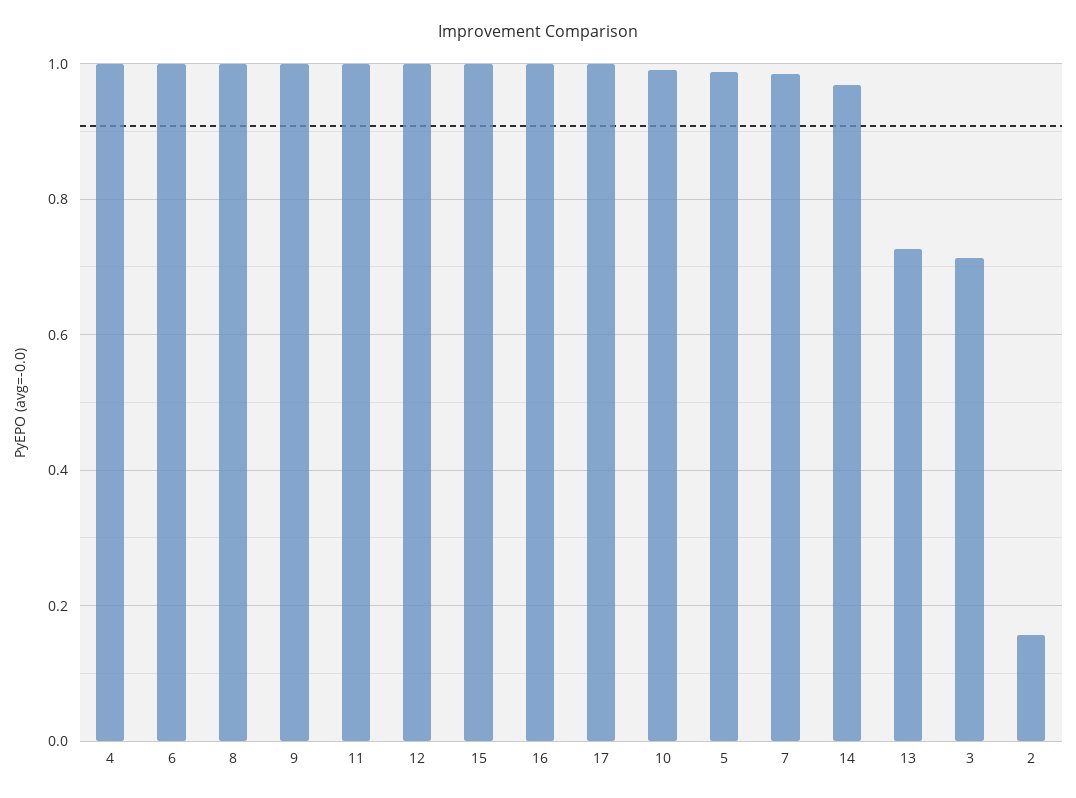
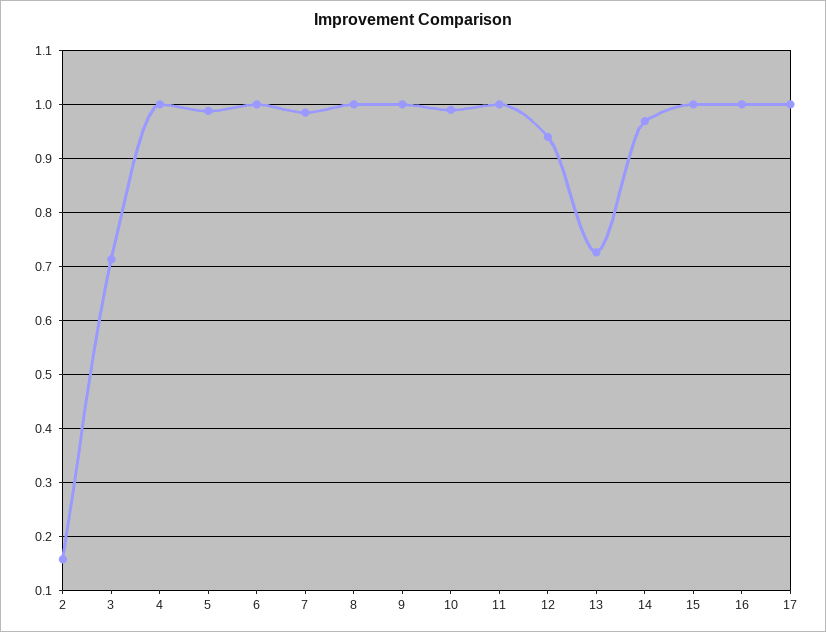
  {
    "4": 1,
    "6": 1,
    "8": 1,
    "9": 1,
    "11": 1,
-   "12": 1,
+   "12": 0.94,
    "15": 1,
    "16": 1,
    "17": 1,
    "10": 1,
    "5": 0.98,
    "7": 0.98,
    "14": 0.96,
    "13": 0.72,
    "3": 0.72,
    "2": 0.16
  }

